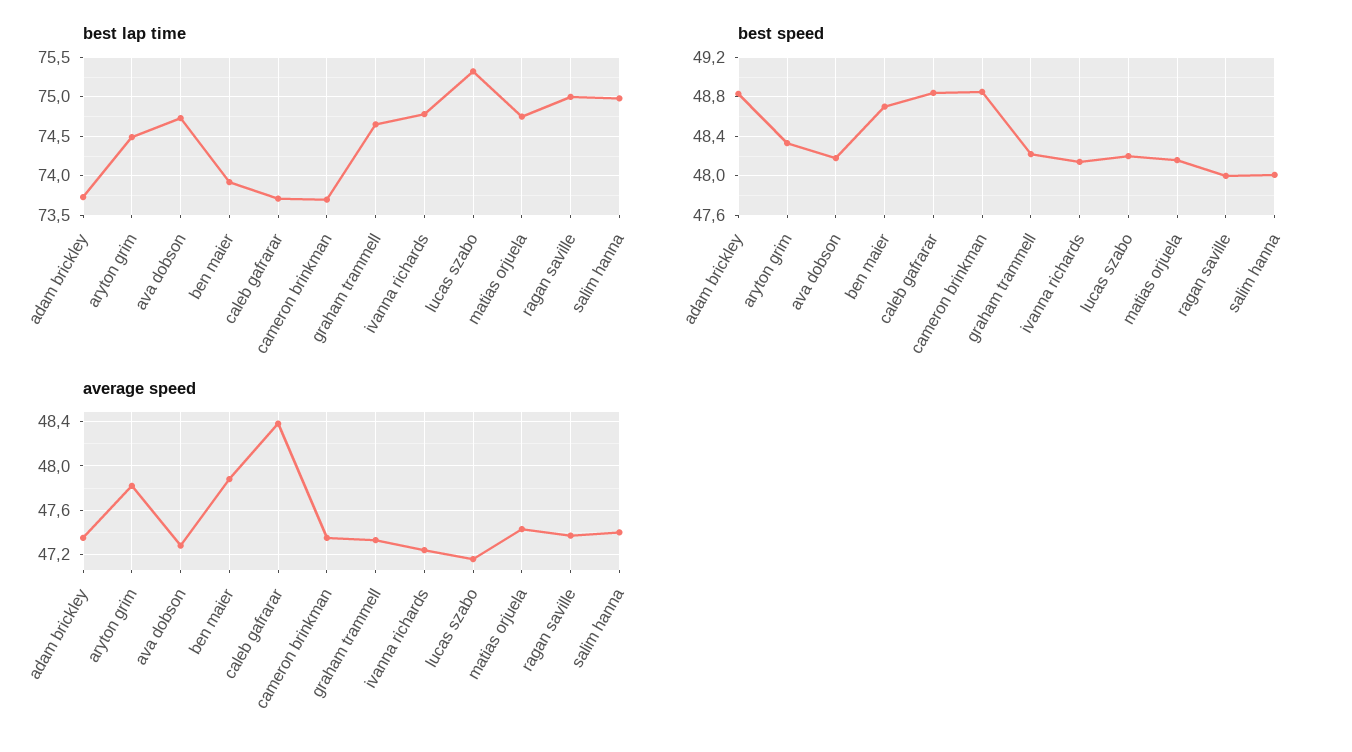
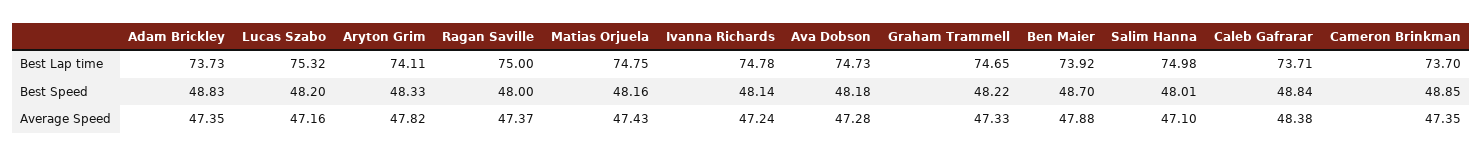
  {
    "best lap time": {
      "adam brickley": 73.73,
-     "aryton grim": 74.5,
+     "aryton grim": 74.11,
      "ava dobson": 74.73,
      "ben maier": 73.92,
      "caleb gafrarar": 73.71,
      "cameron brinkman": 73.7,
      "graham trammell": 74.65,
      "ivanna richards": 74.78,
      "lucas szabo": 75.32,
      "matias orjuela": 74.75,
      "ragan saville": 75,
      "salim hanna": 74.98
    },
    "best speed": {
      "adam brickley": 48.83,
      "aryton grim": 48.33,
      "ava dobson": 48.18,
      "ben maier": 48.7,
      "caleb gafrarar": 48.84,
      "cameron brinkman": 48.85,
      "graham trammell": 48.22,
      "ivanna richards": 48.14,
      "lucas szabo": 48.2,
      "matias orjuela": 48.16,
      "ragan saville": 48,
      "salim hanna": 48.01
    },
    "average speed": {
      "adam brickley": 47.35,
      "aryton grim": 47.82,
      "ava dobson": 47.28,
      "ben maier": 47.88,
      "caleb gafrarar": 48.38,
      "cameron brinkman": 47.35,
      "graham trammell": 47.33,
      "ivanna richards": 47.24,
      "lucas szabo": 47.16,
      "matias orjuela": 47.43,
      "ragan saville": 47.37,
-     "salim hanna": 47.4
+     "salim hanna": 47.1
    }
  }

